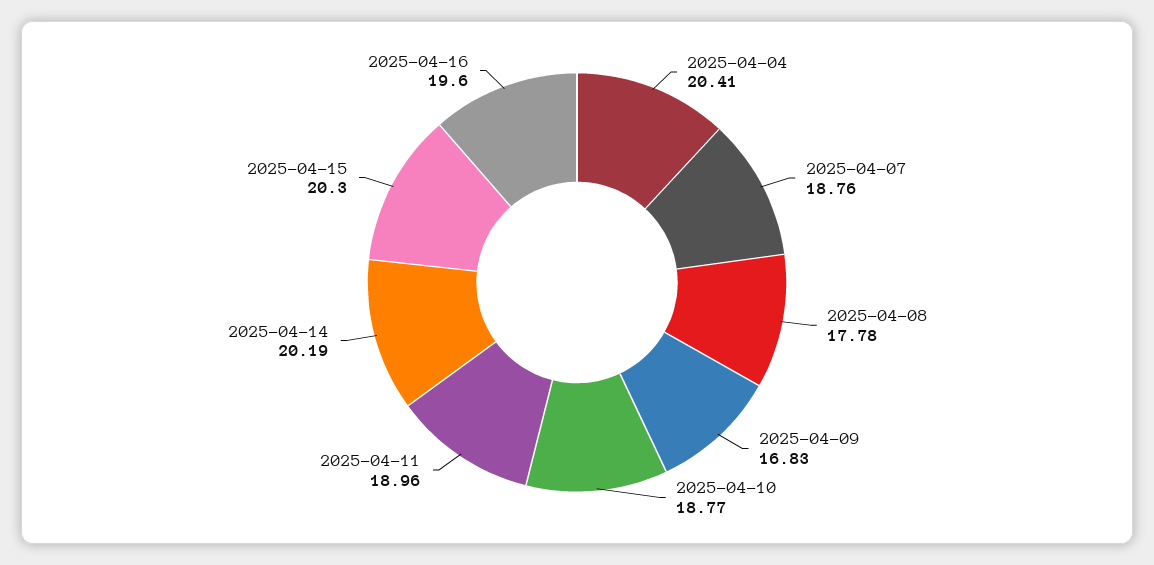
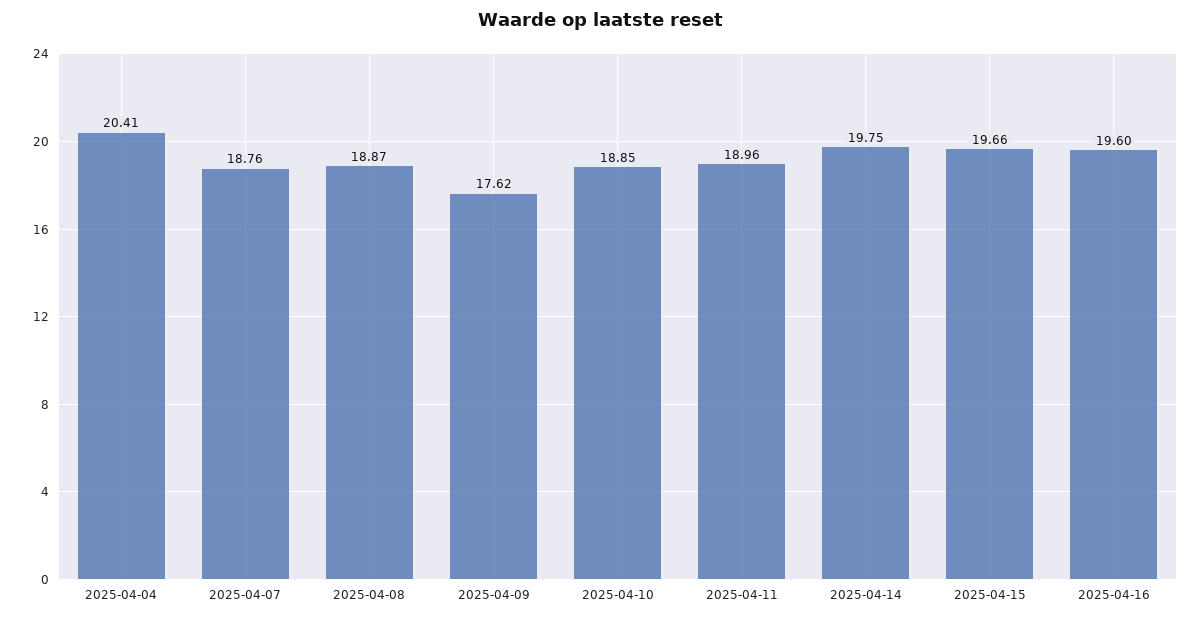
  {
    "2025-04-04": 20.41,
    "2025-04-07": 18.76,
-   "2025-04-08": 17.78,
+   "2025-04-08": 18.87,
-   "2025-04-09": 16.83,
+   "2025-04-09": 17.62,
-   "2025-04-10": 18.77,
+   "2025-04-10": 18.85,
    "2025-04-11": 18.96,
-   "2025-04-14": 20.19,
+   "2025-04-14": 19.75,
-   "2025-04-15": 20.3,
+   "2025-04-15": 19.66,
    "2025-04-16": 19.6
  }

